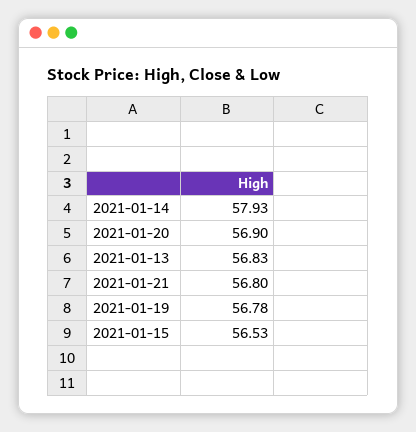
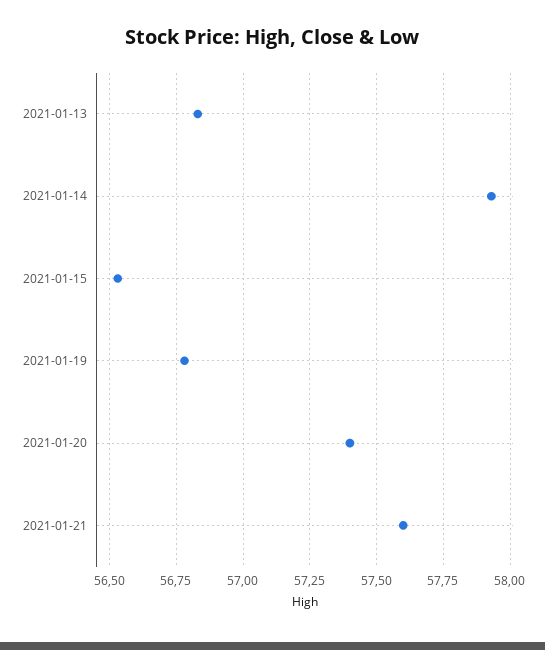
  {
    "2021-01-14": 57.93,
-   "2021-01-20": 56.9,
+   "2021-01-20": 57.4,
    "2021-01-13": 56.83,
-   "2021-01-21": 56.8,
+   "2021-01-21": 57.6,
    "2021-01-19": 56.78,
    "2021-01-15": 56.53
  }

